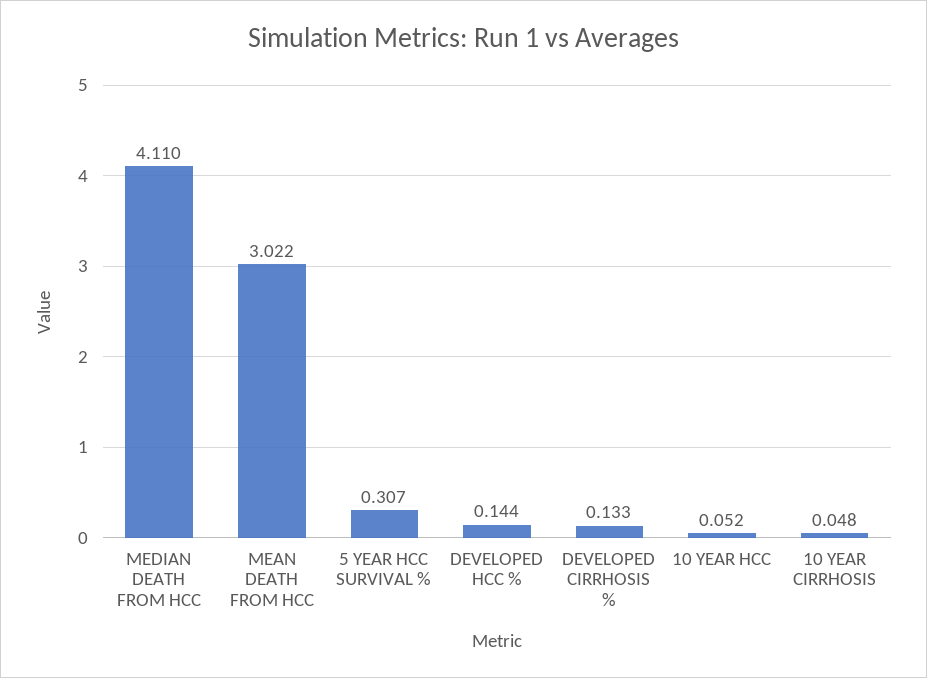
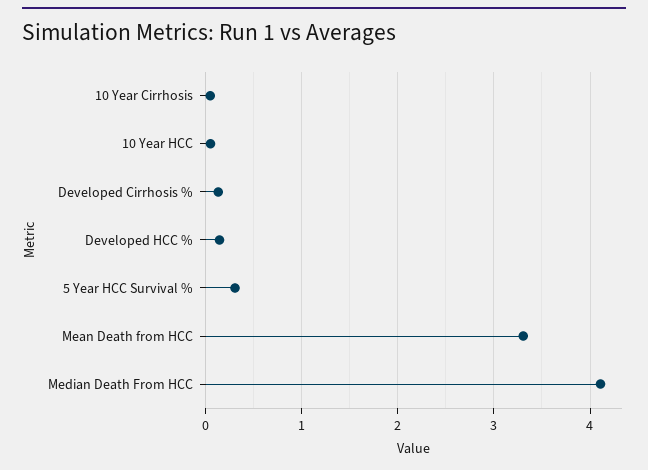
  {
    "MEDIAN DEATH FROM HCC": 4.11,
-   "MEAN DEATH FROM HCC": 3.022,
+   "MEAN DEATH FROM HCC": 3.3,
    "5 YEAR HCC SURVIVAL %": 0.307,
    "DEVELOPED HCC %": 0.144,
    "DEVELOPED CIRRHOSIS %": 0.133,
    "10 YEAR HCC": 0.052,
    "10 YEAR CIRRHOSIS": 0.048
  }

